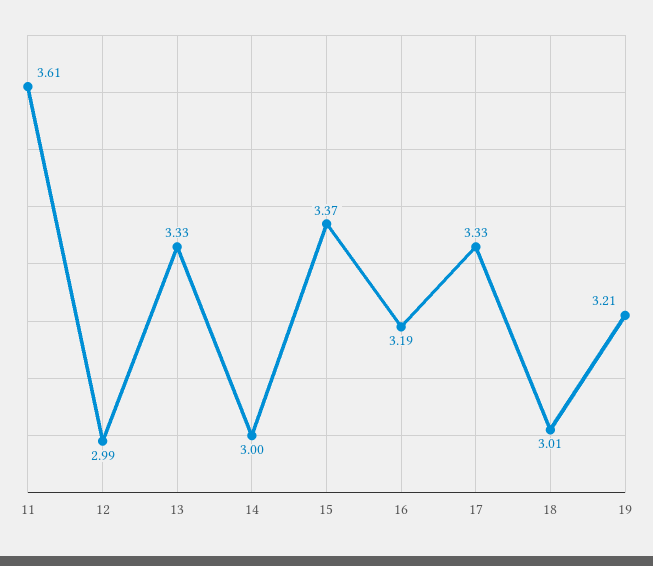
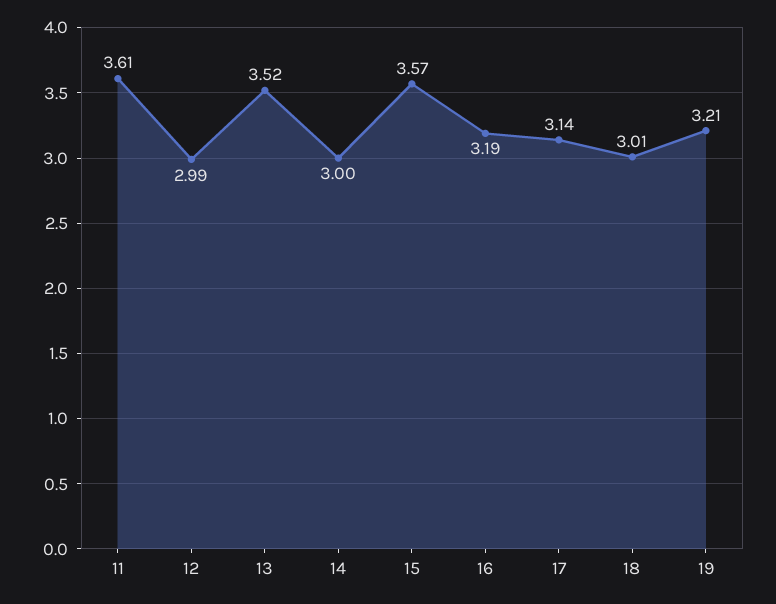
  {
    "11": 3.61,
    "12": 2.99,
-   "13": 3.33,
+   "13": 3.52,
    "14": 3,
-   "15": 3.37,
+   "15": 3.57,
    "16": 3.19,
-   "17": 3.33,
+   "17": 3.14,
    "18": 3.01,
    "19": 3.21
  }

